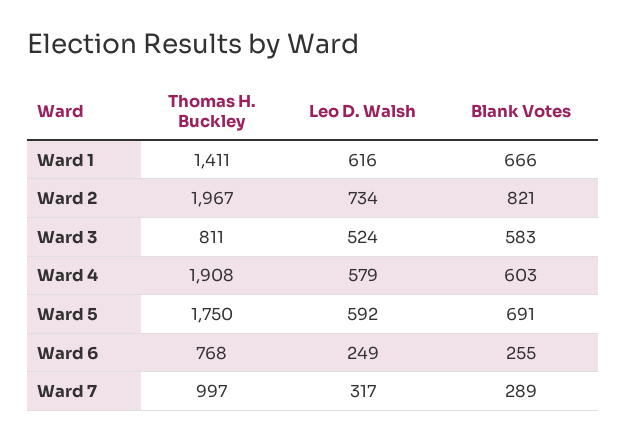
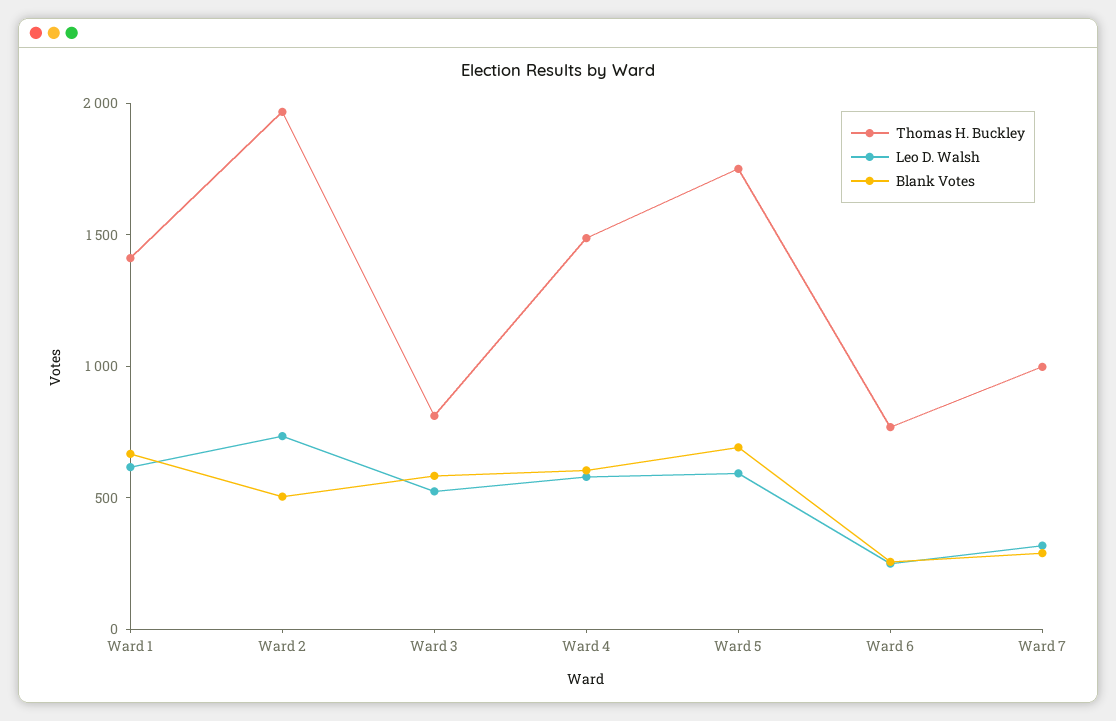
  {
    "Thomas H. Buckley": {
      "Ward 1": 1411,
      "Ward 2": 1967,
      "Ward 3": 811,
-     "Ward 4": 1908,
+     "Ward 4": 1500,
      "Ward 5": 1750,
      "Ward 6": 768,
      "Ward 7": 997
    },
    "Leo D. Walsh": {
      "Ward 1": 616,
      "Ward 2": 734,
      "Ward 3": 524,
      "Ward 4": 579,
      "Ward 5": 592,
      "Ward 6": 249,
      "Ward 7": 317
    },
    "Blank Votes": {
      "Ward 1": 666,
-     "Ward 2": 821,
+     "Ward 2": 500,
      "Ward 3": 583,
      "Ward 4": 603,
      "Ward 5": 691,
      "Ward 6": 255,
      "Ward 7": 289
    }
  }

